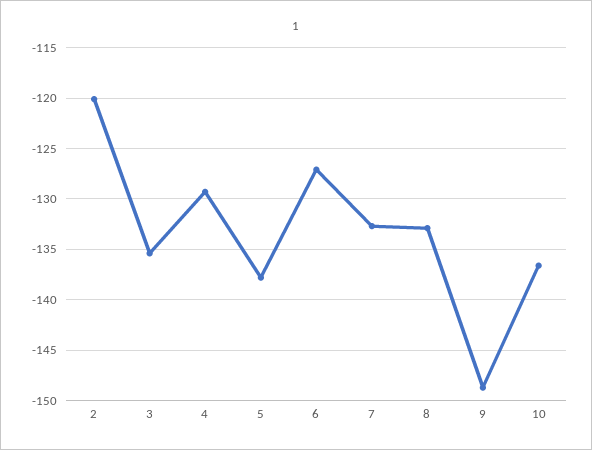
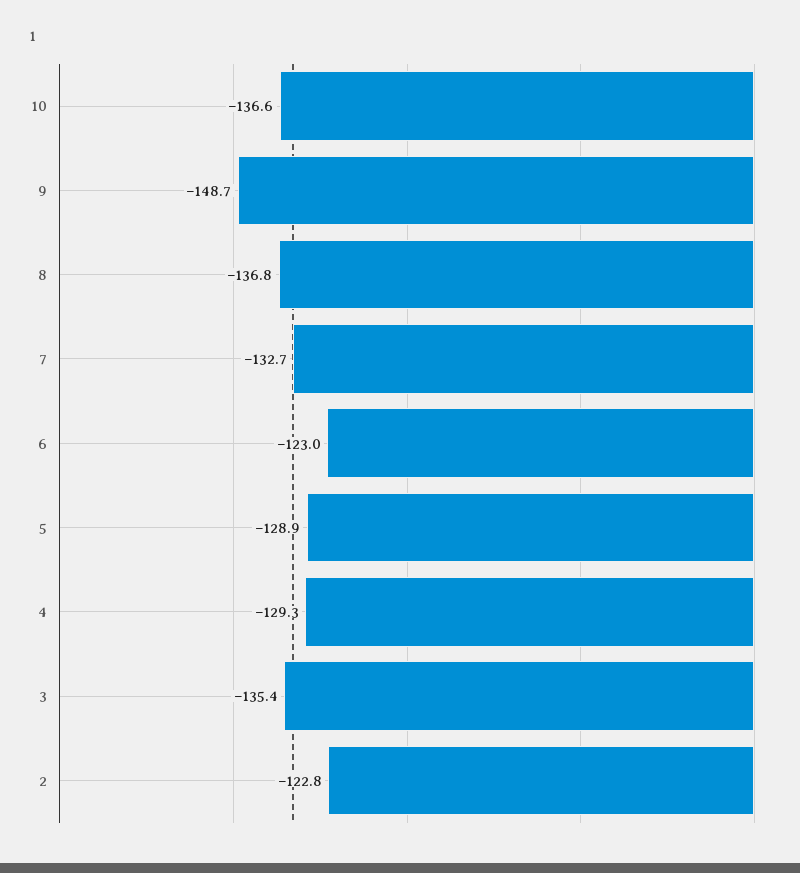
  {
-   "2": -120,
+   "2": -122.8,
    "3": -135.4,
    "4": -129.3,
-   "5": -138,
+   "5": -128.9,
-   "6": -127,
+   "6": -123,
    "7": -132.7,
-   "8": -133,
+   "8": -136.8,
    "9": -148.7,
    "10": -136.6
  }

